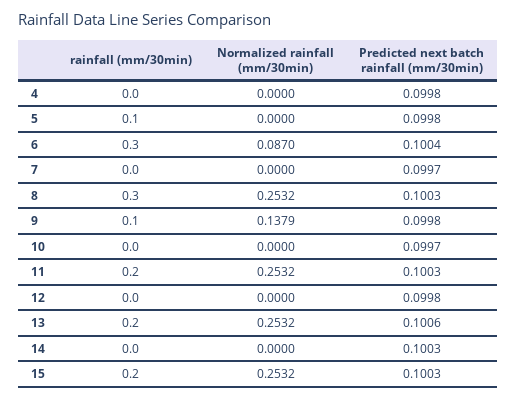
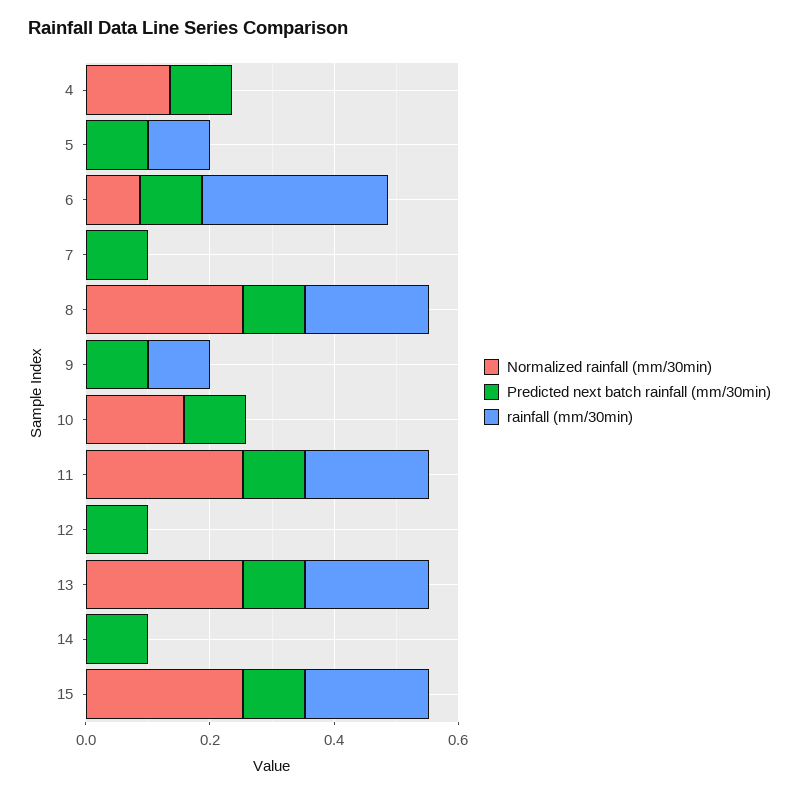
  {
    "rainfall (mm/30min)": {
      "4": 0,
      "5": 0.1,
      "6": 0.3,
      "7": 0,
-     "8": 0.3,
+     "8": 0.2,
      "9": 0.1,
      "10": 0,
      "11": 0.2,
      "12": 0,
      "13": 0.2,
      "14": 0,
      "15": 0.2
    },
    "Normalized rainfall (mm/30min)": {
-     "4": 0,
+     "4": 0.15,
      "5": 0,
      "6": 0.087,
      "7": 0,
      "8": 0.2532,
-     "9": 0.1379,
+     "9": 0,
-     "10": 0,
+     "10": 0.15,
      "11": 0.2532,
      "12": 0,
      "13": 0.2532,
      "14": 0,
      "15": 0.2532
    },
    "Predicted next batch rainfall (mm/30min)": {
      "4": 0.0998,
      "5": 0.0998,
      "6": 0.1004,
      "7": 0.0997,
      "8": 0.1003,
      "9": 0.0998,
      "10": 0.0997,
      "11": 0.1003,
      "12": 0.0998,
      "13": 0.1006,
      "14": 0.1003,
      "15": 0.1003
    }
  }

